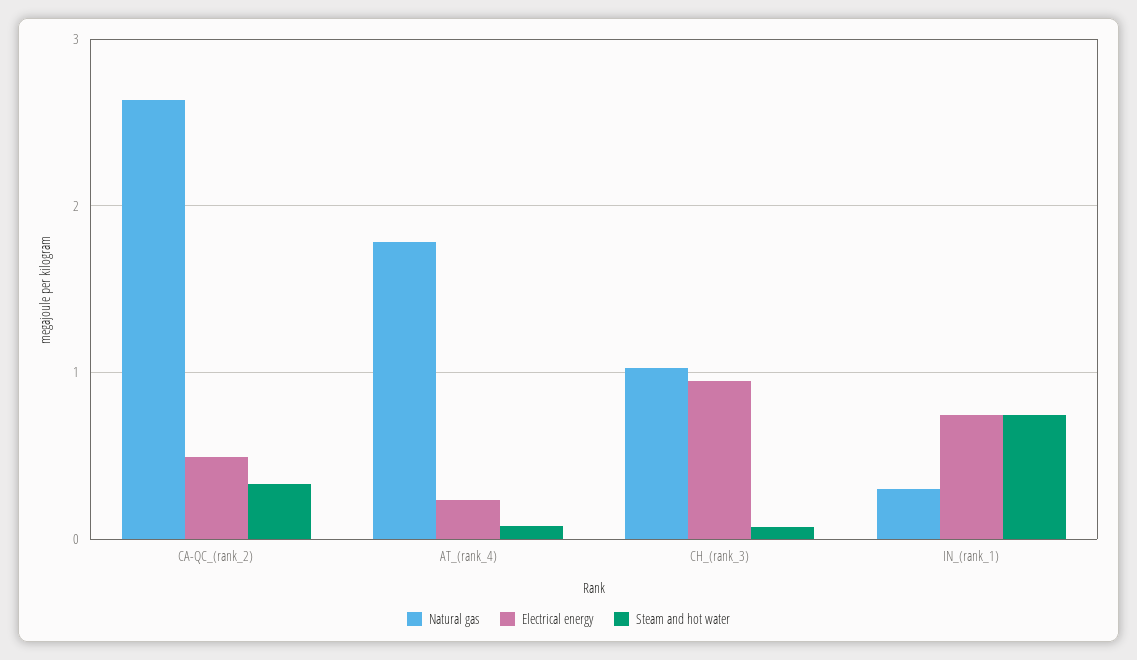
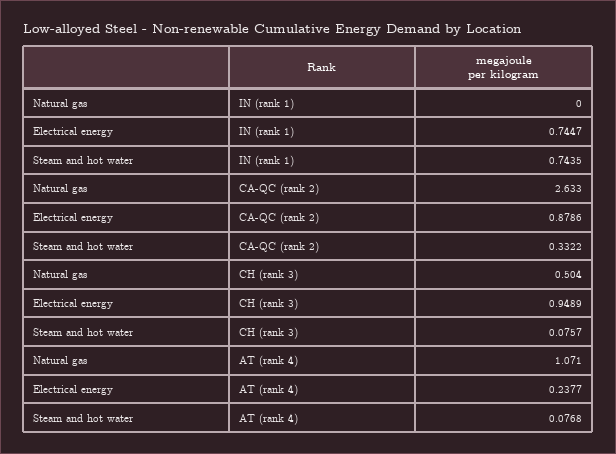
  {
    "Natural gas": {
      "CA-QC_(rank_2)": 2.633,
-     "AT_(rank_4)": 1.8,
+     "AT_(rank_4)": 1.071,
-     "CH_(rank_3)": 1,
+     "CH_(rank_3)": 0.504,
-     "IN_(rank_1)": 0.3
+     "IN_(rank_1)": 0
    },
    "Electrical energy": {
-     "CA-QC_(rank_2)": 0.5,
+     "CA-QC_(rank_2)": 0.8786,
      "AT_(rank_4)": 0.2377,
      "CH_(rank_3)": 0.9489,
      "IN_(rank_1)": 0.7447
    },
    "Steam and hot water": {
      "CA-QC_(rank_2)": 0.3322,
      "AT_(rank_4)": 0.0768,
      "CH_(rank_3)": 0.0757,
      "IN_(rank_1)": 0.7435
    }
  }

